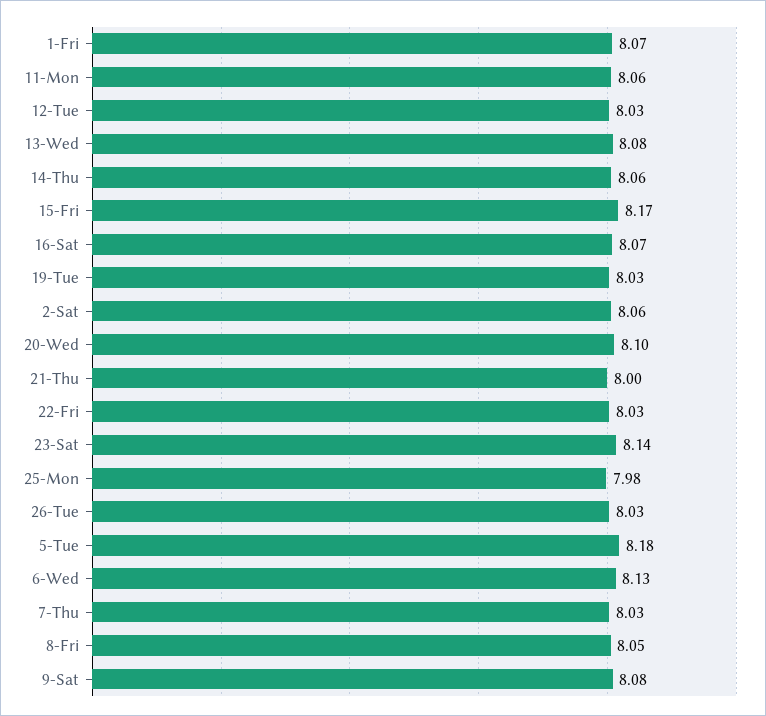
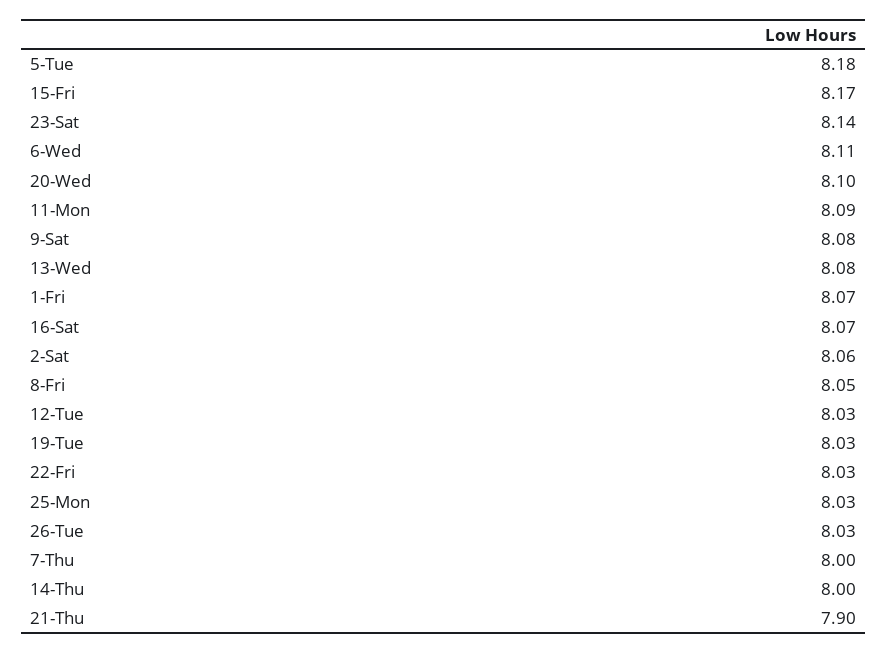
  {
    "1-Fri": 8.07,
-   "11-Mon": 8.06,
+   "11-Mon": 8.09,
    "12-Tue": 8.03,
    "13-Wed": 8.08,
-   "14-Thu": 8.06,
+   "14-Thu": 8,
    "15-Fri": 8.17,
    "16-Sat": 8.07,
    "19-Tue": 8.03,
    "2-Sat": 8.06,
    "20-Wed": 8.1,
-   "21-Thu": 8,
+   "21-Thu": 7.9,
    "22-Fri": 8.03,
    "23-Sat": 8.14,
-   "25-Mon": 7.98,
+   "25-Mon": 8.03,
    "26-Tue": 8.03,
    "5-Tue": 8.18,
-   "6-Wed": 8.13,
+   "6-Wed": 8.11,
-   "7-Thu": 8.03,
+   "7-Thu": 8,
    "8-Fri": 8.05,
    "9-Sat": 8.08
  }

